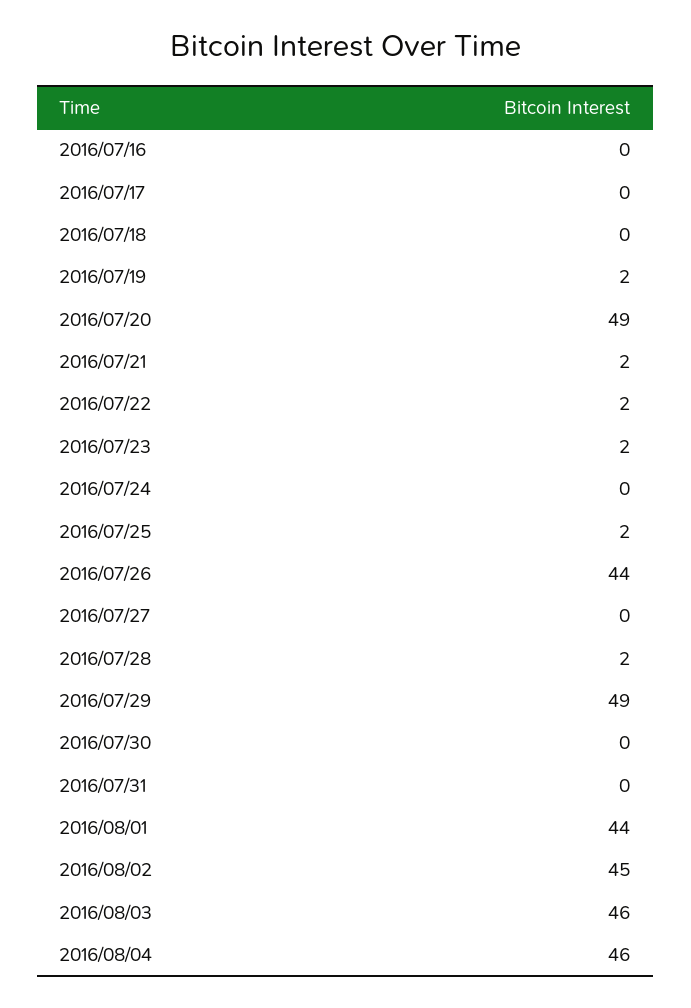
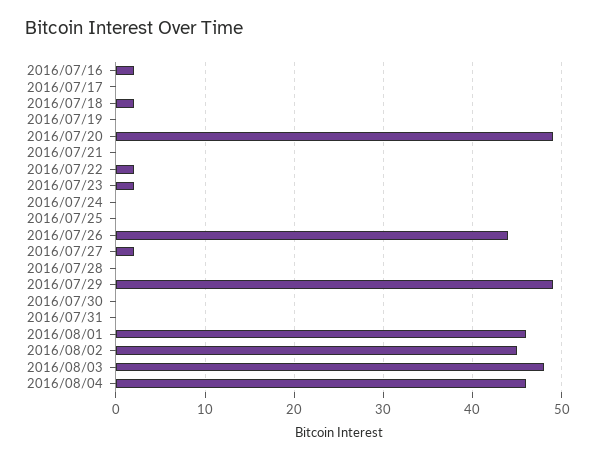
  {
-   "2016/07/16": 0,
+   "2016/07/16": 2,
    "2016/07/17": 0,
-   "2016/07/18": 0,
+   "2016/07/18": 2,
-   "2016/07/19": 2,
+   "2016/07/19": 0,
    "2016/07/20": 49,
-   "2016/07/21": 2,
+   "2016/07/21": 0,
    "2016/07/22": 2,
    "2016/07/23": 2,
    "2016/07/24": 0,
-   "2016/07/25": 2,
+   "2016/07/25": 0,
    "2016/07/26": 44,
-   "2016/07/27": 0,
+   "2016/07/27": 2,
-   "2016/07/28": 2,
+   "2016/07/28": 0,
    "2016/07/29": 49,
    "2016/07/30": 0,
    "2016/07/31": 0,
-   "2016/08/01": 44,
+   "2016/08/01": 46,
    "2016/08/02": 45,
-   "2016/08/03": 46,
+   "2016/08/03": 48,
    "2016/08/04": 46
  }

